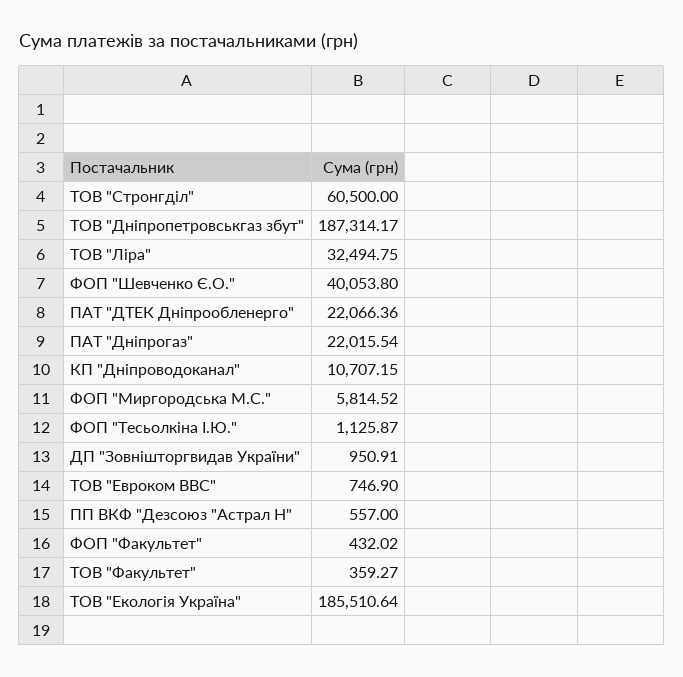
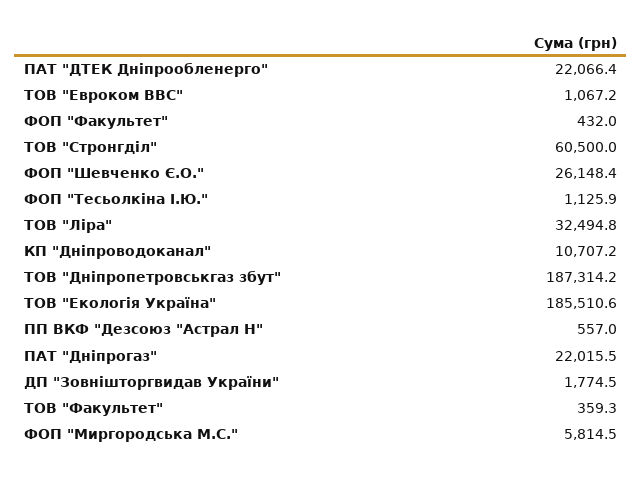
  {
    "ТОВ \"Стронгділ\"": 60500,
    "ТОВ \"Дніпропетровськгаз збут\"": 187314.17,
    "ТОВ \"Ліра\"": 32494.75,
-   "ФОП \"Шевченко Є.О.\"": 40053.8,
+   "ФОП \"Шевченко Є.О.\"": 26148.4,
    "ПАТ \"ДТЕК Дніпрообленерго\"": 22066.36,
    "ПАТ \"Дніпрогаз\"": 22015.54,
    "КП \"Дніпроводоканал\"": 10707.15,
    "ФОП \"Миргородська М.С.\"": 5814.52,
    "ФОП \"Тесьолкіна І.Ю.\"": 1125.87,
-   "ДП \"Зовнішторгвидав України\"": 950.91,
+   "ДП \"Зовнішторгвидав України\"": 1774.5,
-   "ТОВ \"Евроком ВВС\"": 746.9,
+   "ТОВ \"Евроком ВВС\"": 1067.2,
    "ПП ВКФ \"Дезсоюз \"Астрал Н\"": 557,
    "ФОП \"Факультет\"": 432.02,
    "ТОВ \"Факультет\"": 359.27,
    "ТОВ \"Екологія Україна\"": 185510.64
  }

